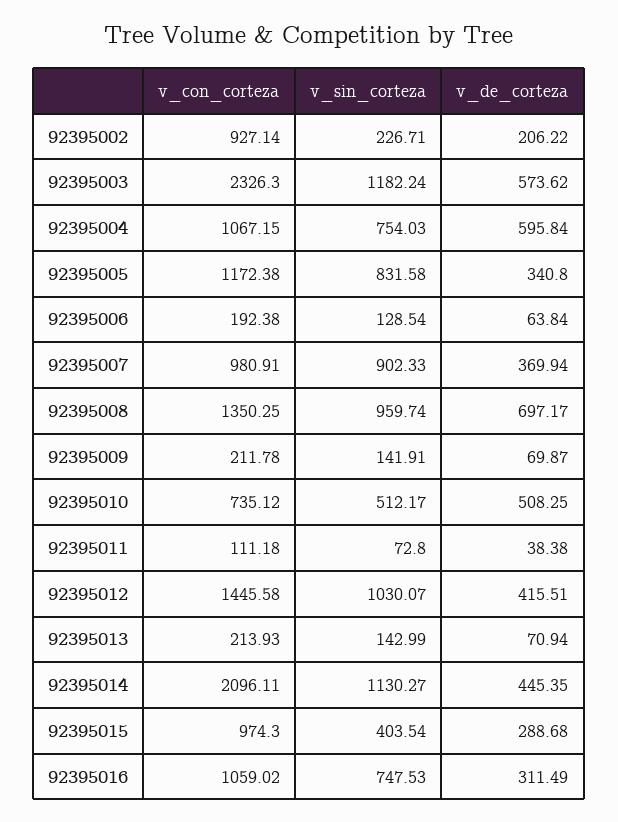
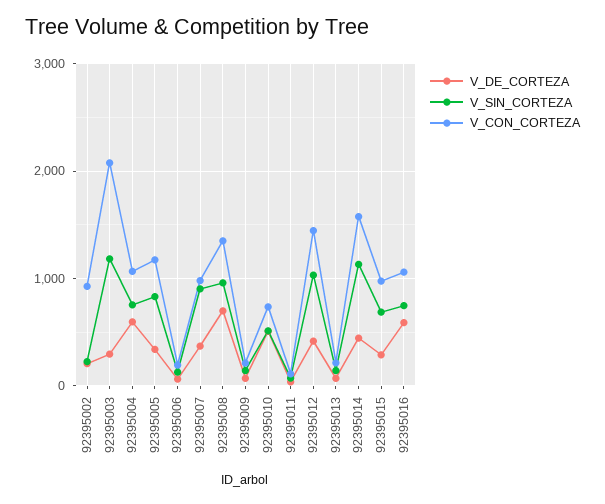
  {
    "v_con_corteza": {
      "92395002": 927.14,
-     "92395003": 2326.3,
+     "92395003": 2100,
      "92395004": 1067.15,
      "92395005": 1172.38,
      "92395006": 192.38,
      "92395007": 980.91,
      "92395008": 1350.25,
      "92395009": 211.78,
      "92395010": 735.12,
      "92395011": 111.18,
      "92395012": 1445.58,
      "92395013": 213.93,
-     "92395014": 2096.11,
+     "92395014": 1600,
      "92395015": 974.3,
      "92395016": 1059.02
    },
    "v_sin_corteza": {
      "92395002": 226.71,
      "92395003": 1182.24,
      "92395004": 754.03,
      "92395005": 831.58,
      "92395006": 128.54,
      "92395007": 902.33,
      "92395008": 959.74,
      "92395009": 141.91,
      "92395010": 512.17,
      "92395011": 72.8,
      "92395012": 1030.07,
      "92395013": 142.99,
      "92395014": 1130.27,
-     "92395015": 403.54,
+     "92395015": 700,
      "92395016": 747.53
    },
    "v_de_corteza": {
      "92395002": 206.22,
-     "92395003": 573.62,
+     "92395003": 300,
      "92395004": 595.84,
      "92395005": 340.8,
      "92395006": 63.84,
      "92395007": 369.94,
      "92395008": 697.17,
      "92395009": 69.87,
      "92395010": 508.25,
      "92395011": 38.38,
      "92395012": 415.51,
      "92395013": 70.94,
      "92395014": 445.35,
      "92395015": 288.68,
-     "92395016": 311.49
+     "92395016": 600
    }
  }

